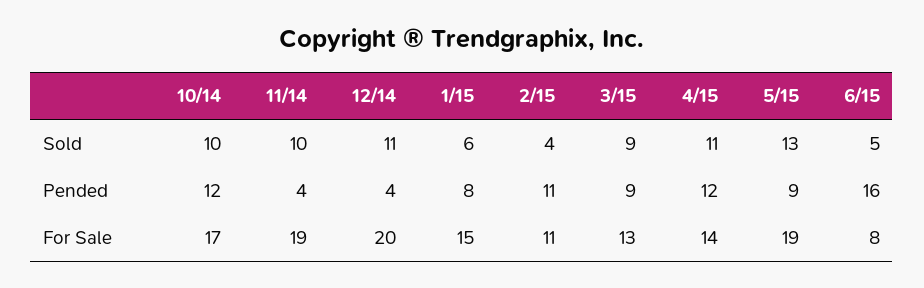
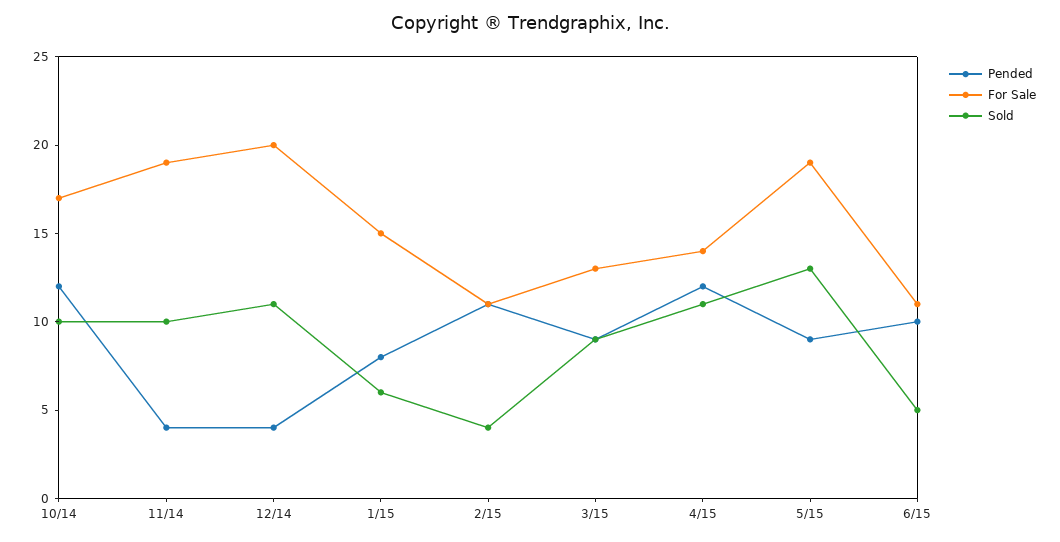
  {
    "Sold": {
      "10/14": 10,
      "11/14": 10,
      "12/14": 11,
      "1/15": 6,
      "2/15": 4,
      "3/15": 9,
      "4/15": 11,
      "5/15": 13,
      "6/15": 5
    },
    "Pended": {
      "10/14": 12,
      "11/14": 4,
      "12/14": 4,
      "1/15": 8,
      "2/15": 11,
      "3/15": 9,
      "4/15": 12,
      "5/15": 9,
-     "6/15": 16
+     "6/15": 10
    },
    "For Sale": {
      "10/14": 17,
      "11/14": 19,
      "12/14": 20,
      "1/15": 15,
      "2/15": 11,
      "3/15": 13,
      "4/15": 14,
      "5/15": 19,
-     "6/15": 8
+     "6/15": 11
    }
  }

